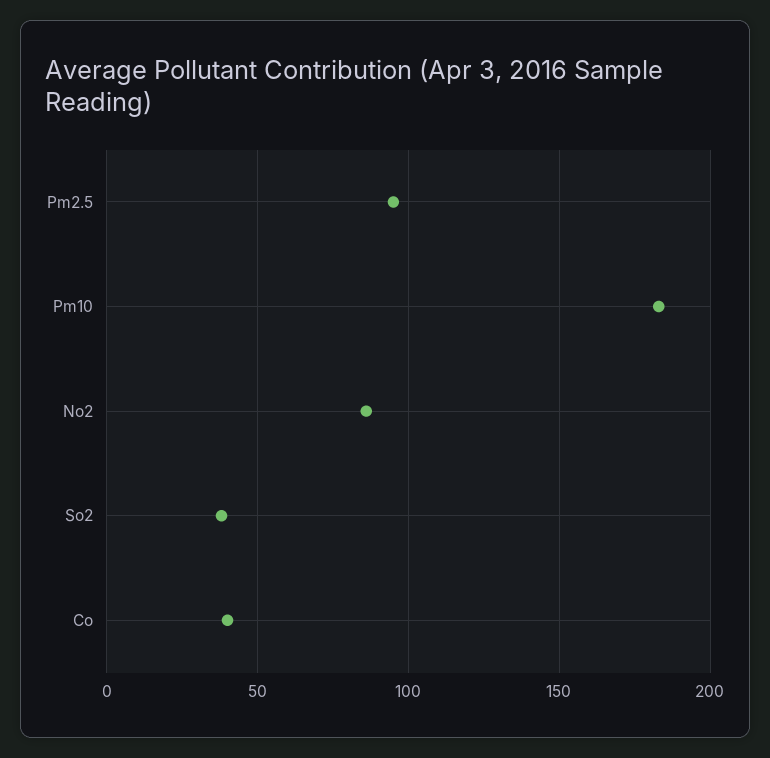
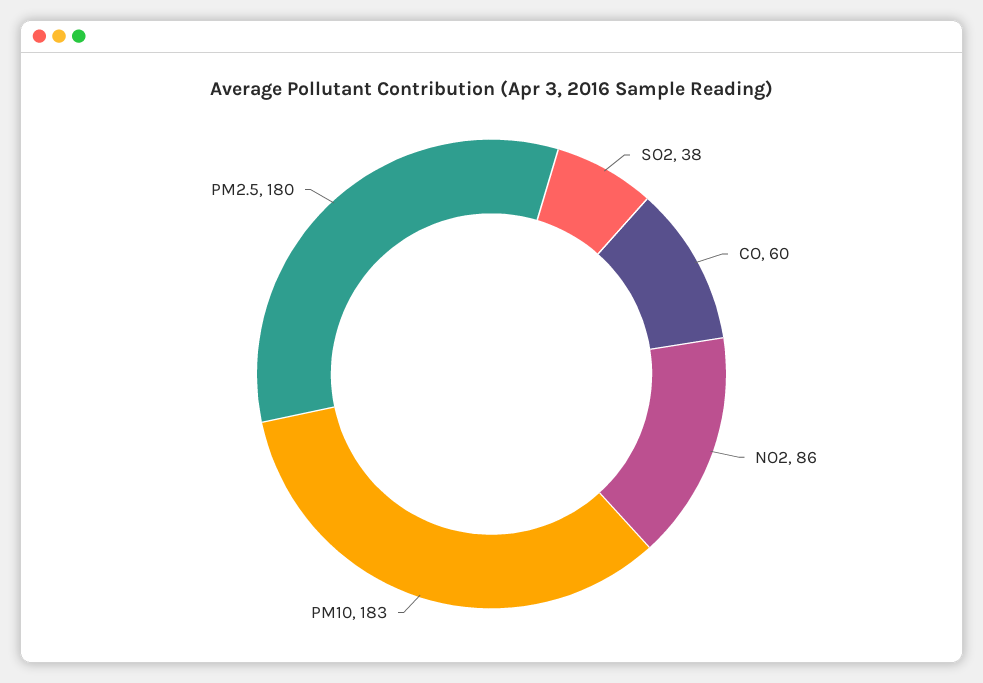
  {
-   "Pm2.5": 95,
+   "Pm2.5": 180,
    "Pm10": 183,
    "No2": 86,
    "So2": 38,
-   "Co": 40
+   "Co": 60
  }

